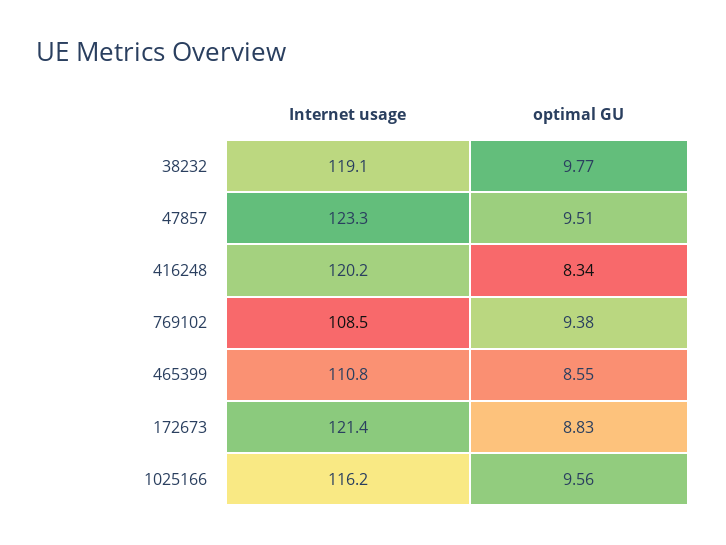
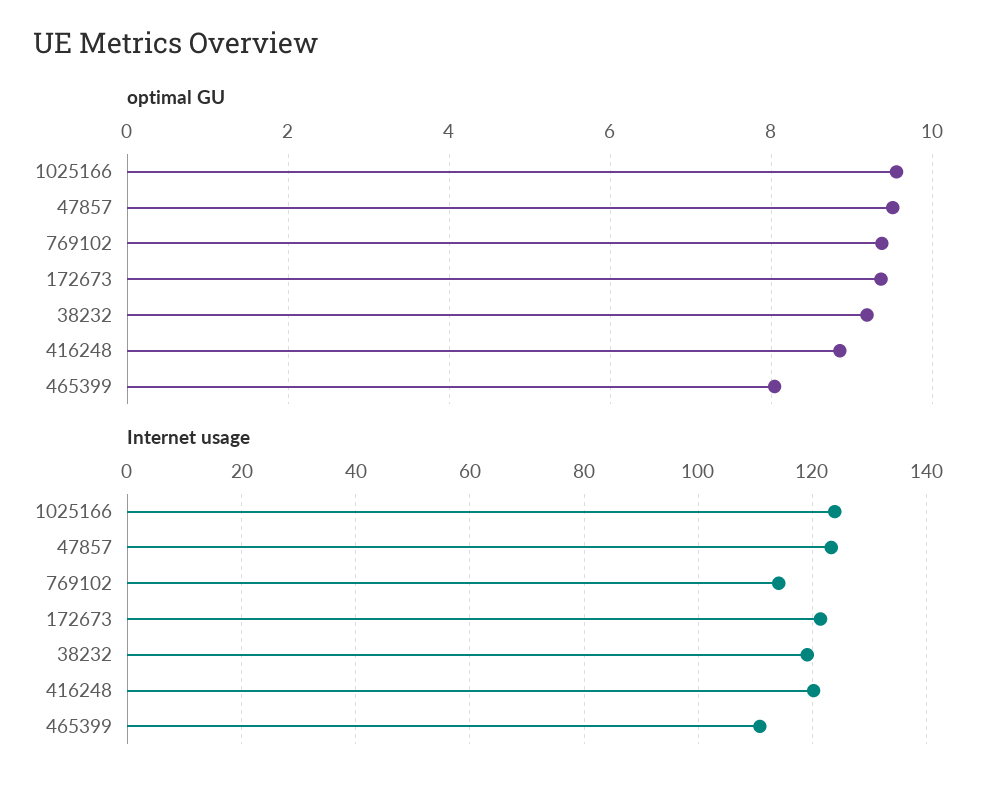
  {
    "Internet usage": {
      "38232": 119.1,
      "47857": 123.3,
      "416248": 120.2,
-     "769102": 108.5,
+     "769102": 114,
      "465399": 110.8,
      "172673": 121.4,
-     "1025166": 116.2
+     "1025166": 124
    },
    "optimal GU": {
-     "38232": 9.77,
+     "38232": 9.2,
      "47857": 9.51,
-     "416248": 8.34,
+     "416248": 8.8,
      "769102": 9.38,
-     "465399": 8.55,
+     "465399": 8,
-     "172673": 8.83,
+     "172673": 9.4,
      "1025166": 9.56
    }
  }

